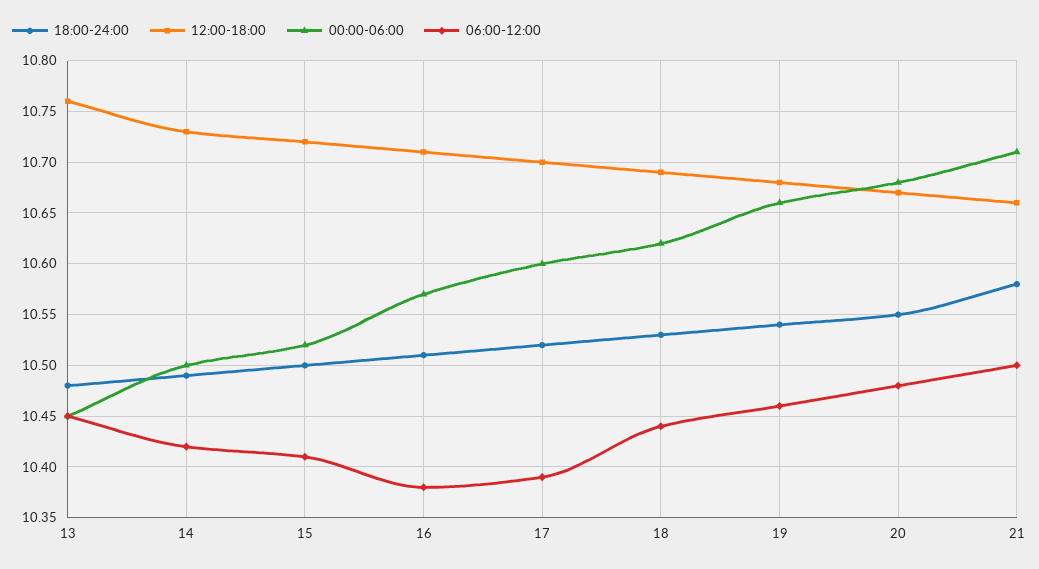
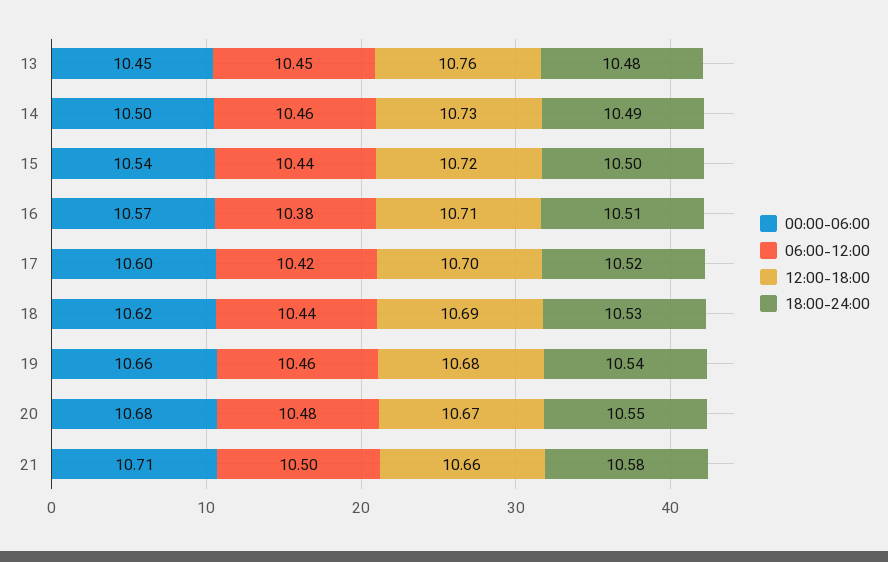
  {
    "18:00-24:00": {
      "13": 10.48,
      "14": 10.49,
      "15": 10.5,
      "16": 10.51,
      "17": 10.52,
      "18": 10.53,
      "19": 10.54,
      "20": 10.55,
      "21": 10.58
    },
    "12:00-18:00": {
      "13": 10.76,
      "14": 10.73,
      "15": 10.72,
      "16": 10.71,
      "17": 10.7,
      "18": 10.69,
      "19": 10.68,
      "20": 10.67,
      "21": 10.66
    },
    "00:00-06:00": {
      "13": 10.45,
      "14": 10.5,
-     "15": 10.52,
+     "15": 10.54,
      "16": 10.57,
      "17": 10.6,
      "18": 10.62,
      "19": 10.66,
      "20": 10.68,
      "21": 10.71
    },
    "06:00-12:00": {
      "13": 10.45,
-     "14": 10.42,
+     "14": 10.46,
-     "15": 10.41,
+     "15": 10.44,
      "16": 10.38,
-     "17": 10.39,
+     "17": 10.42,
      "18": 10.44,
      "19": 10.46,
      "20": 10.48,
      "21": 10.5
    }
  }

